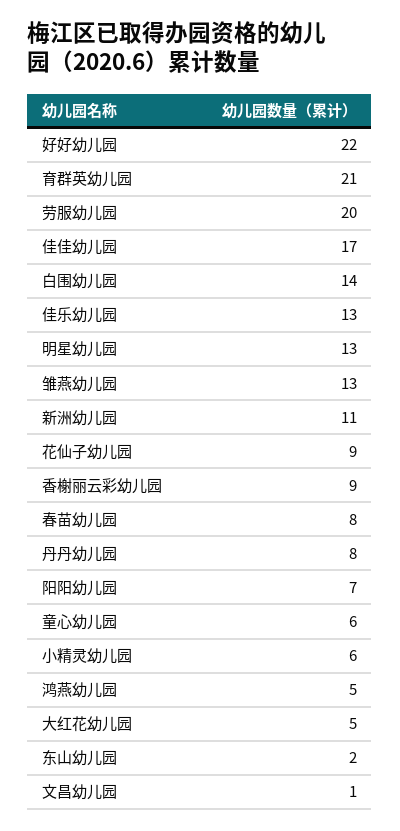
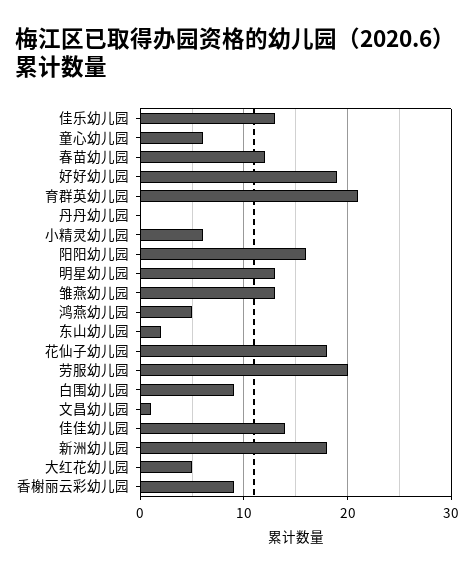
  {
-   "好好幼儿园": 22,
+   "好好幼儿园": 19,
    "育群英幼儿园": 21,
    "劳服幼儿园": 20,
-   "佳佳幼儿园": 17,
+   "佳佳幼儿园": 14,
-   "白围幼儿园": 14,
+   "白围幼儿园": 9,
    "佳乐幼儿园": 13,
    "明星幼儿园": 13,
    "雏燕幼儿园": 13,
-   "新洲幼儿园": 11,
+   "新洲幼儿园": 18,
-   "花仙子幼儿园": 9,
+   "花仙子幼儿园": 18,
    "香榭丽云彩幼儿园": 9,
-   "春苗幼儿园": 8,
+   "春苗幼儿园": 12,
-   "丹丹幼儿园": 8,
+   "丹丹幼儿园": 0,
-   "阳阳幼儿园": 7,
+   "阳阳幼儿园": 16,
    "童心幼儿园": 6,
    "小精灵幼儿园": 6,
    "鸿燕幼儿园": 5,
    "大红花幼儿园": 5,
    "东山幼儿园": 2,
    "文昌幼儿园": 1
  }

